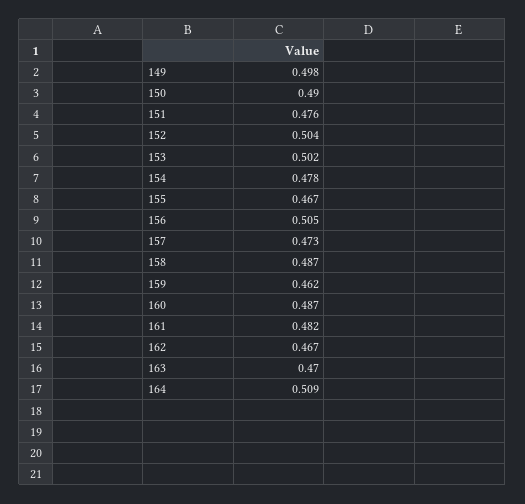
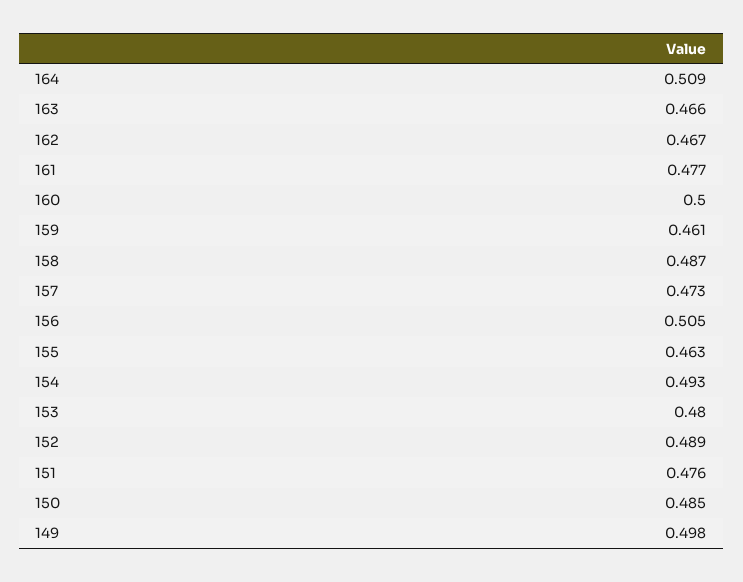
  {
    "149": 0.498,
-   "150": 0.49,
+   "150": 0.485,
    "151": 0.476,
-   "152": 0.504,
+   "152": 0.489,
-   "153": 0.502,
+   "153": 0.48,
-   "154": 0.478,
+   "154": 0.493,
-   "155": 0.467,
+   "155": 0.463,
    "156": 0.505,
    "157": 0.473,
    "158": 0.487,
-   "159": 0.462,
+   "159": 0.461,
-   "160": 0.487,
+   "160": 0.5,
-   "161": 0.482,
+   "161": 0.477,
    "162": 0.467,
-   "163": 0.47,
+   "163": 0.466,
    "164": 0.509
  }

